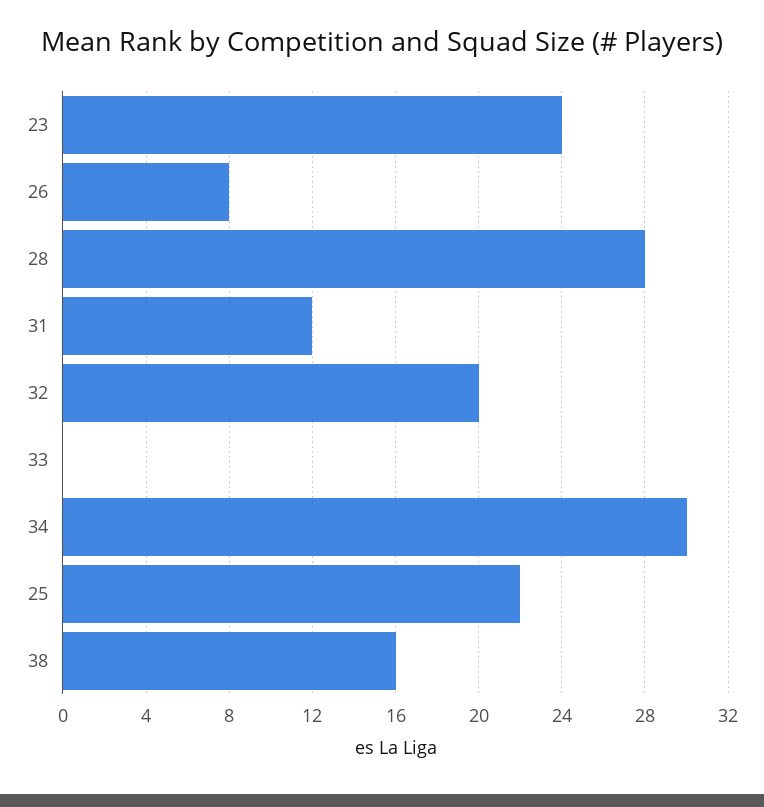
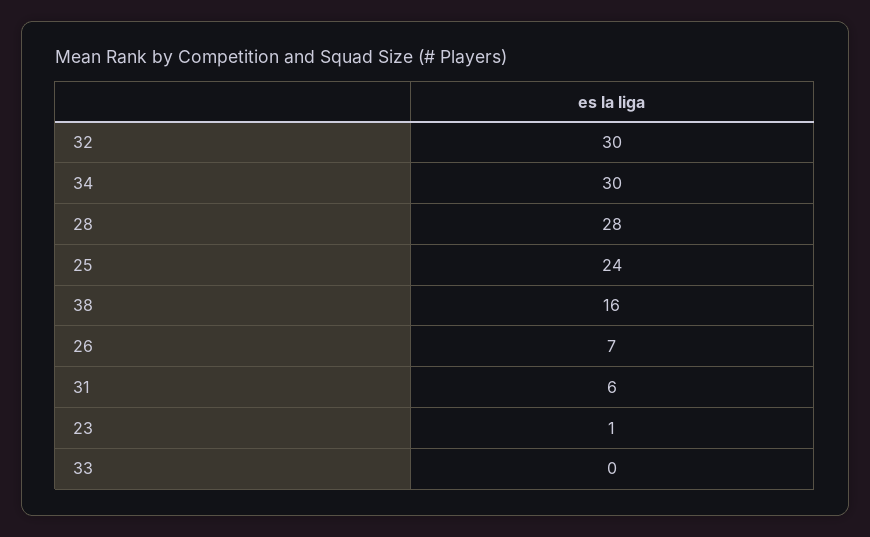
  {
-   "23": 24,
+   "23": 1,
-   "26": 8,
+   "26": 7,
    "28": 28,
-   "31": 12,
+   "31": 6,
-   "32": 20,
+   "32": 30,
    "33": 0,
    "34": 30,
-   "25": 22,
+   "25": 24,
    "38": 16
  }

